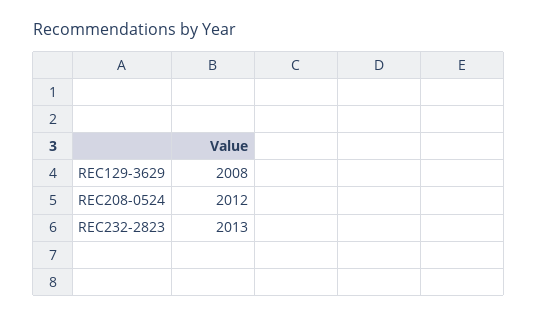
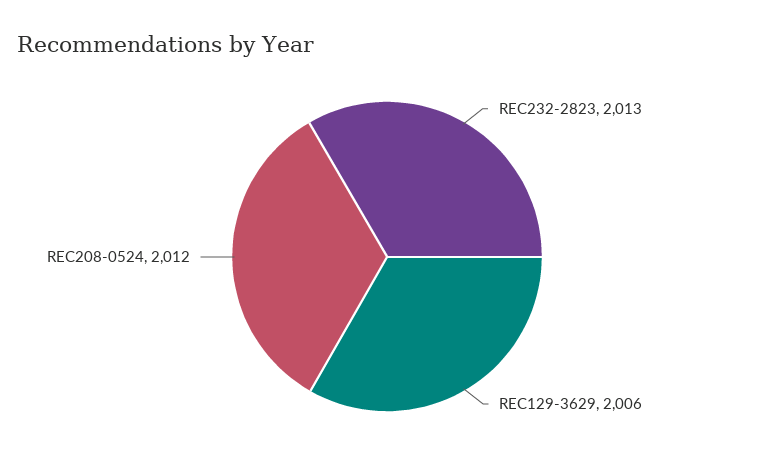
  {
-   "REC129-3629": 2008,
+   "REC129-3629": 2006,
    "REC208-0524": 2012,
    "REC232-2823": 2013
  }

